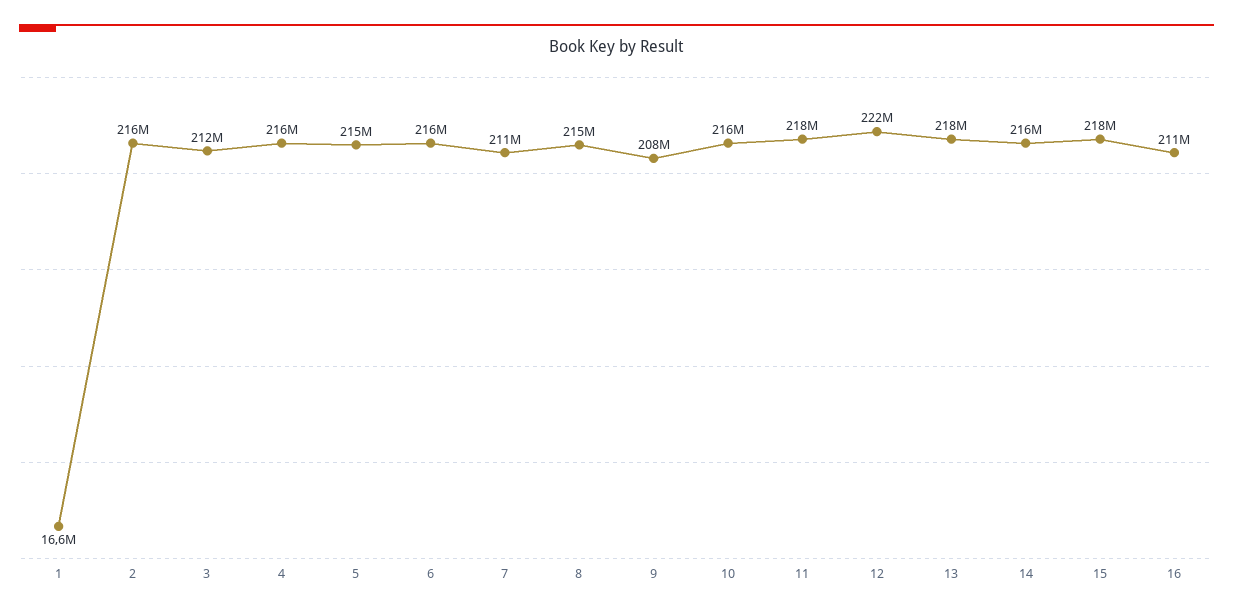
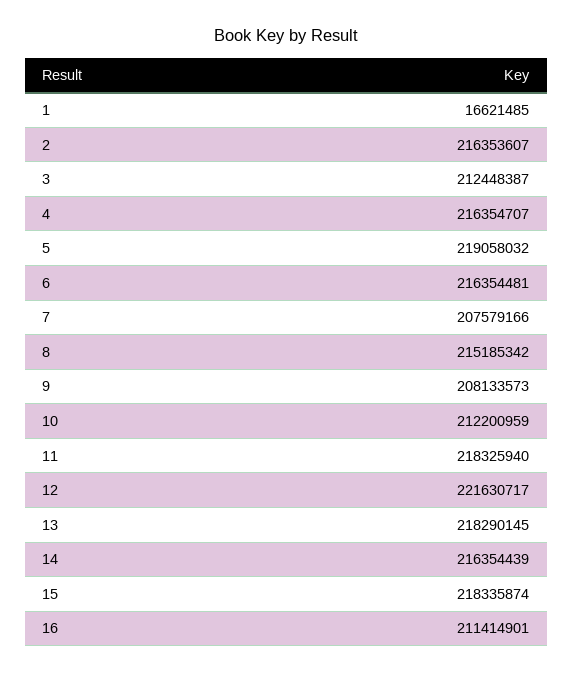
  {
    "1": 16621485,
    "2": 216353607,
    "3": 212448387,
    "4": 216354707,
-   "5": 215000000,
+   "5": 219058032,
    "6": 216354481,
-   "7": 211000000,
+   "7": 207579166,
    "8": 215185342,
    "9": 208133573,
-   "10": 216000000,
+   "10": 212200959,
    "11": 218325940,
    "12": 221630717,
    "13": 218290145,
    "14": 216354439,
    "15": 218335874,
    "16": 211414901
  }

